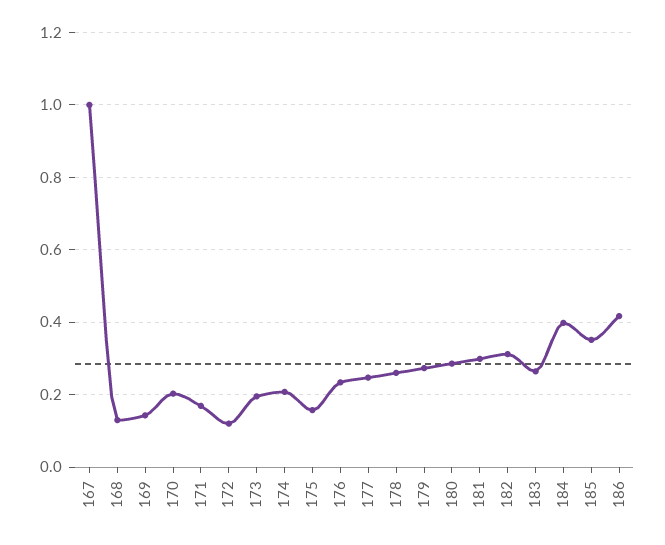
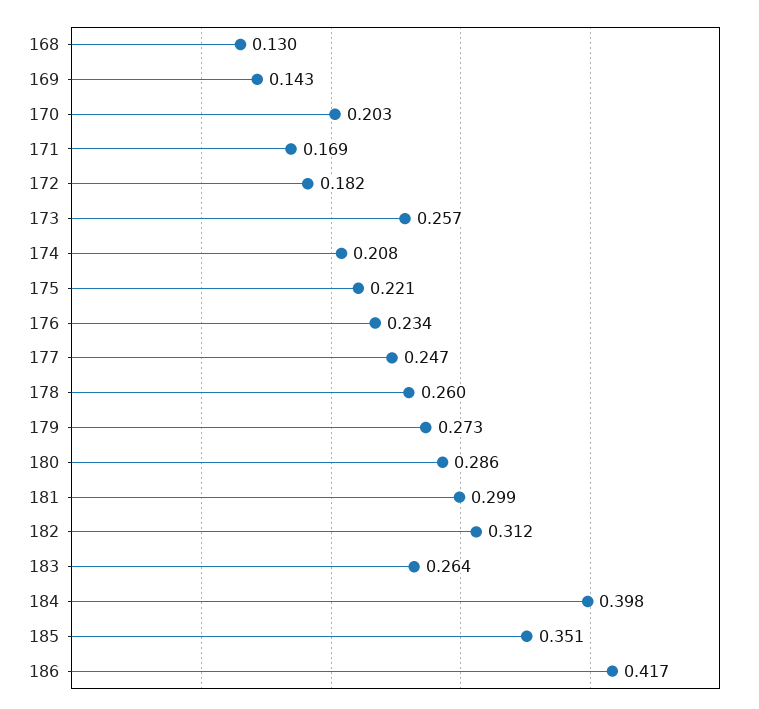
  {
-   "167": 1,
    "168": 0.13,
    "169": 0.143,
    "170": 0.203,
    "171": 0.169,
-   "172": 0.12,
+   "172": 0.182,
-   "173": 0.2,
+   "173": 0.257,
    "174": 0.208,
-   "175": 0.16,
+   "175": 0.221,
    "176": 0.234,
    "177": 0.247,
    "178": 0.26,
    "179": 0.273,
    "180": 0.286,
    "181": 0.299,
    "182": 0.312,
    "183": 0.264,
    "184": 0.398,
    "185": 0.351,
    "186": 0.417
  }

